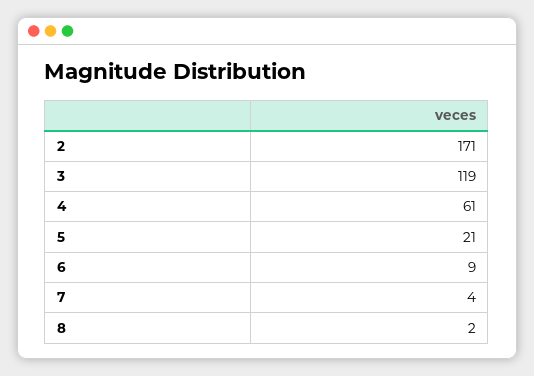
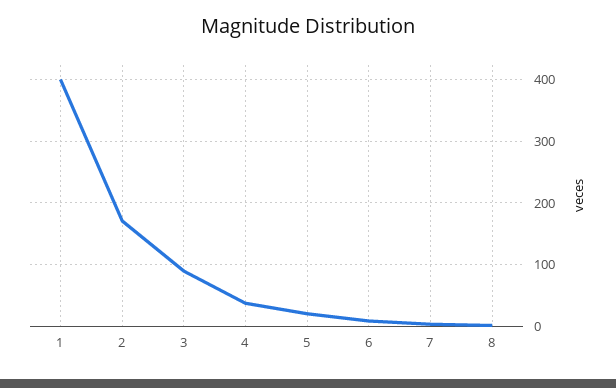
  {
    "2": 171,
-   "3": 119,
+   "3": 90,
-   "4": 61,
+   "4": 40,
    "5": 21,
    "6": 9,
    "7": 4,
-   "8": 2
+   "8": 2,
+   "1": 400
  }

